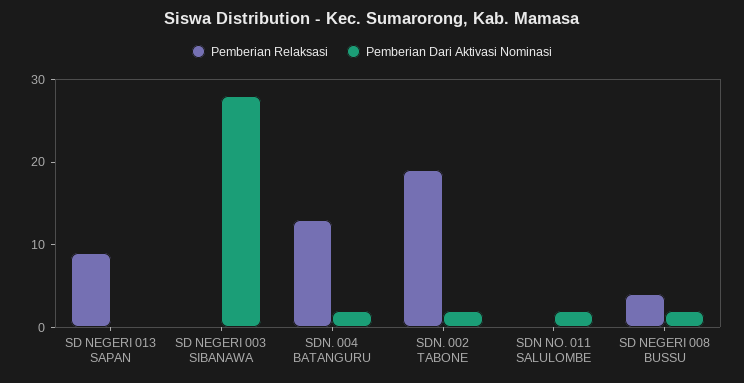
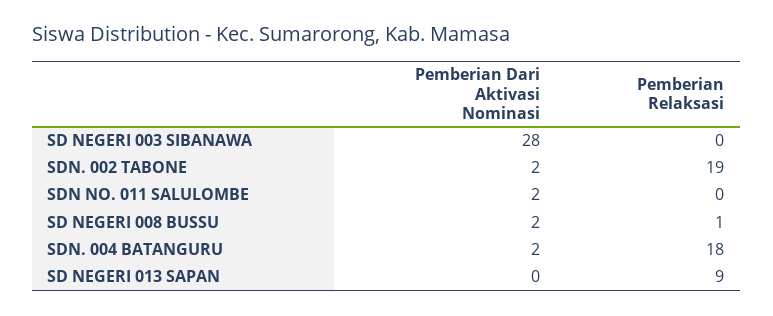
  {
    "Pemberian Relaksasi": {
      "SD NEGERI 013 SAPAN": 9,
      "SD NEGERI 003 SIBANAWA": 0,
-     "SDN. 004 BATANGURU": 13,
+     "SDN. 004 BATANGURU": 18,
      "SDN. 002 TABONE": 19,
      "SDN NO. 011 SALULOMBE": 0,
-     "SD NEGERI 008 BUSSU": 4
+     "SD NEGERI 008 BUSSU": 1
    },
    "Pemberian Dari Aktivasi Nominasi": {
      "SD NEGERI 013 SAPAN": 0,
      "SD NEGERI 003 SIBANAWA": 28,
      "SDN. 004 BATANGURU": 2,
      "SDN. 002 TABONE": 2,
      "SDN NO. 011 SALULOMBE": 2,
      "SD NEGERI 008 BUSSU": 2
    }
  }

